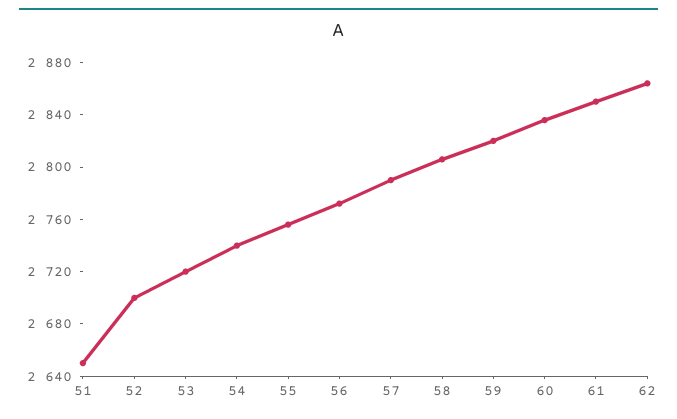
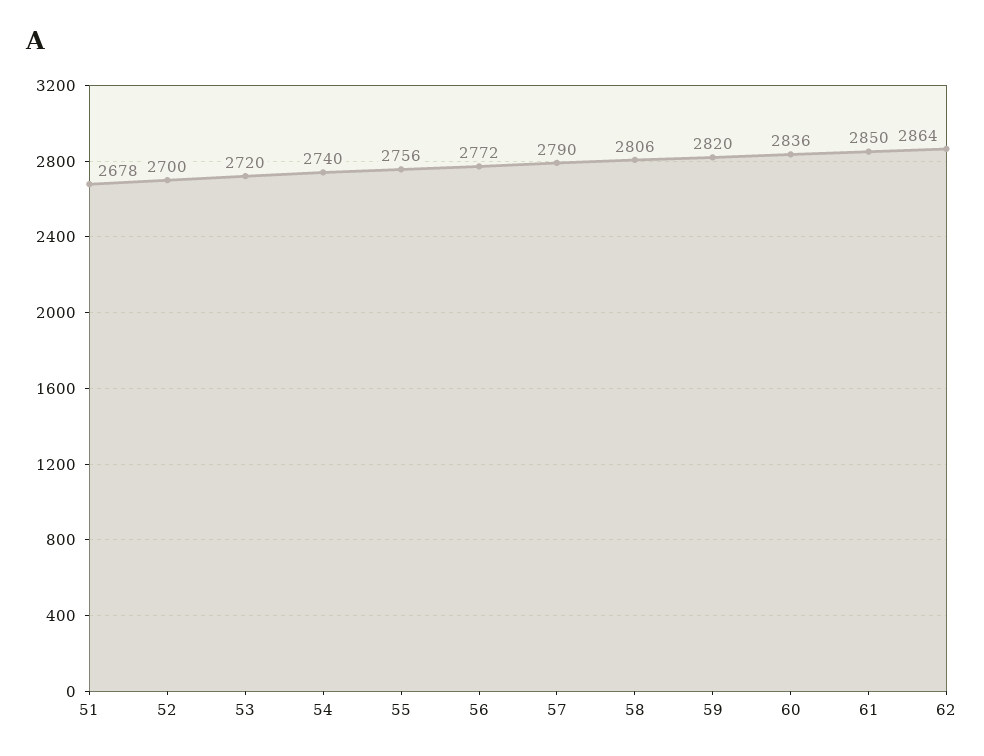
  {
-   "51": 2650,
+   "51": 2678,
    "52": 2700,
    "53": 2720,
    "54": 2740,
    "55": 2756,
    "56": 2772,
    "57": 2790,
    "58": 2806,
    "59": 2820,
    "60": 2836,
    "61": 2850,
    "62": 2864
  }

